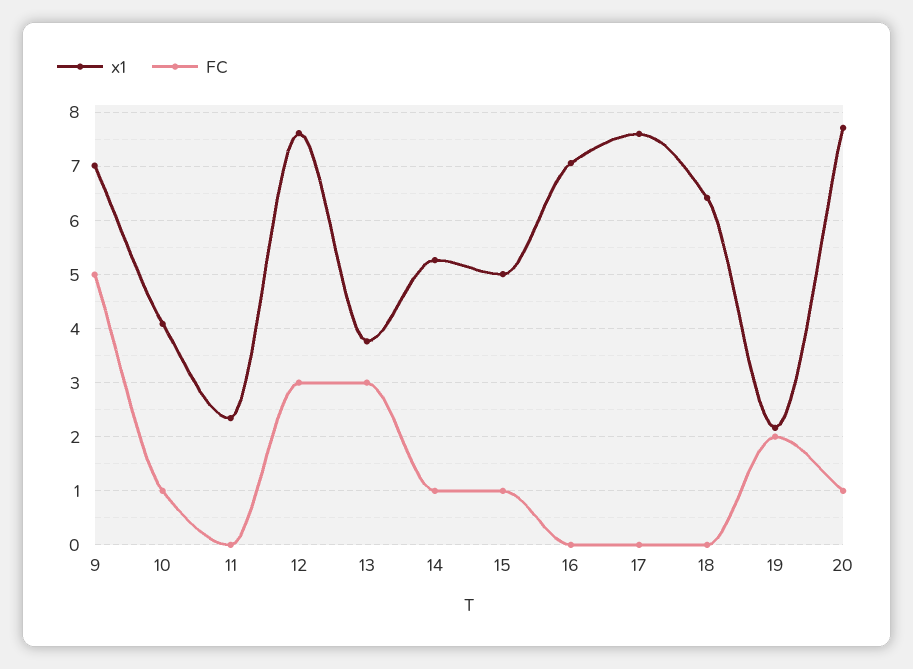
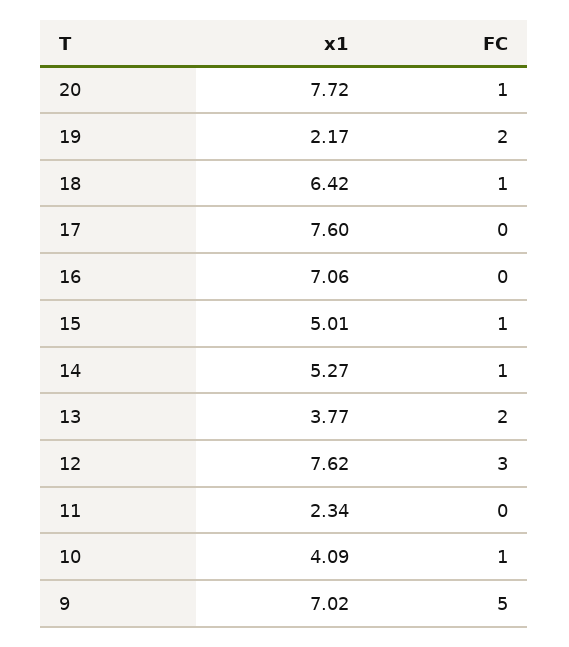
  {
    "x1": {
      "9": 7.02,
      "10": 4.09,
      "11": 2.34,
      "12": 7.62,
      "13": 3.77,
      "14": 5.27,
      "15": 5.01,
      "16": 7.06,
      "17": 7.6,
      "18": 6.42,
      "19": 2.17,
      "20": 7.72
    },
    "FC": {
      "9": 5,
      "10": 1,
      "11": 0,
      "12": 3,
-     "13": 3,
+     "13": 2,
      "14": 1,
      "15": 1,
      "16": 0,
      "17": 0,
-     "18": 0,
+     "18": 1,
      "19": 2,
      "20": 1
    }
  }

